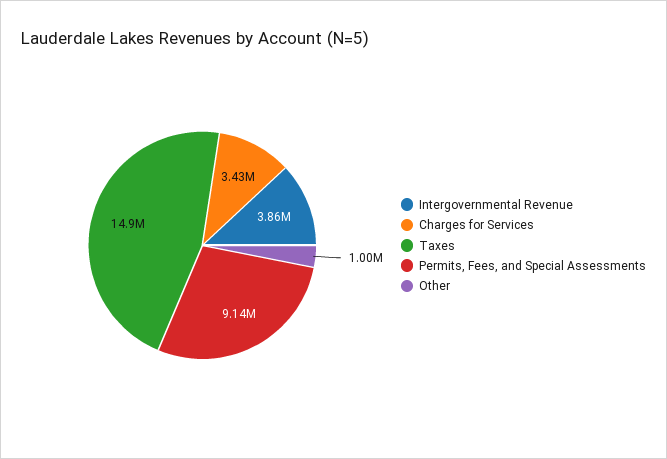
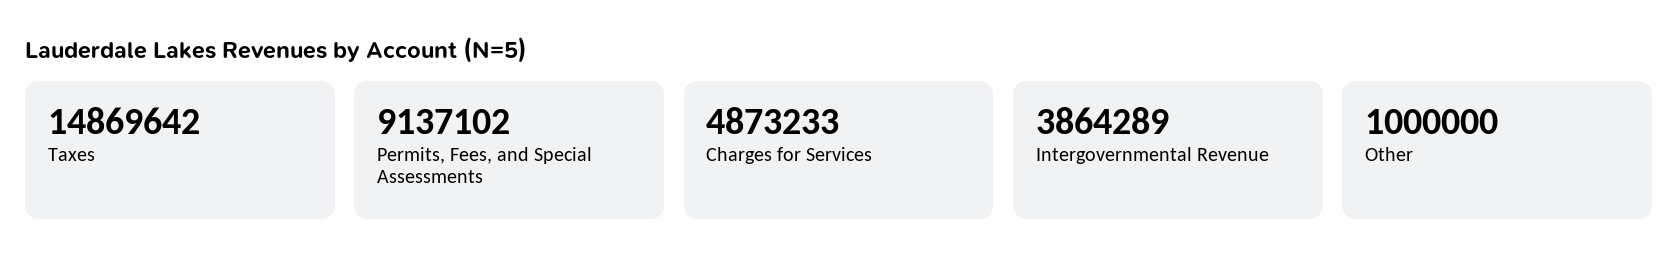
  {
    "Intergovernmental Revenue": 3864289,
-   "Charges for Services": 3430000,
+   "Charges for Services": 4873233,
    "Taxes": 14869642,
    "Permits, Fees, and Special Assessments": 9137102,
    "Other": 1000000
  }

